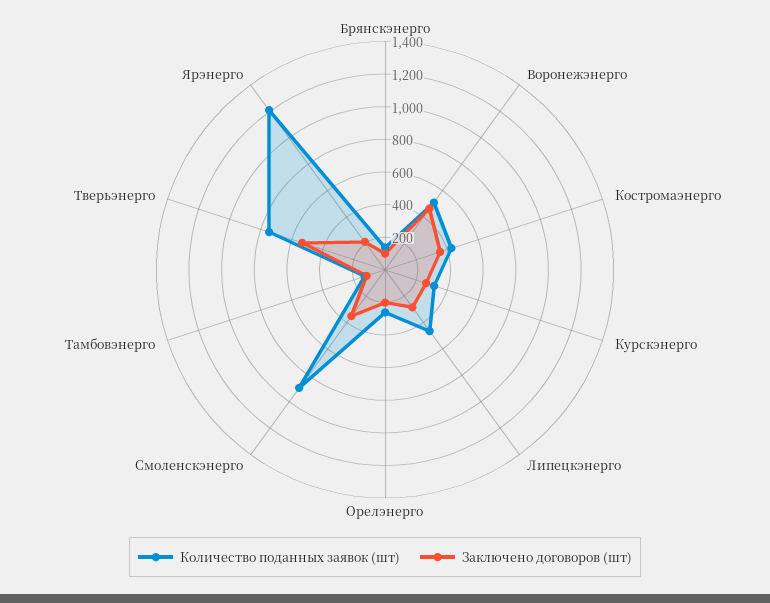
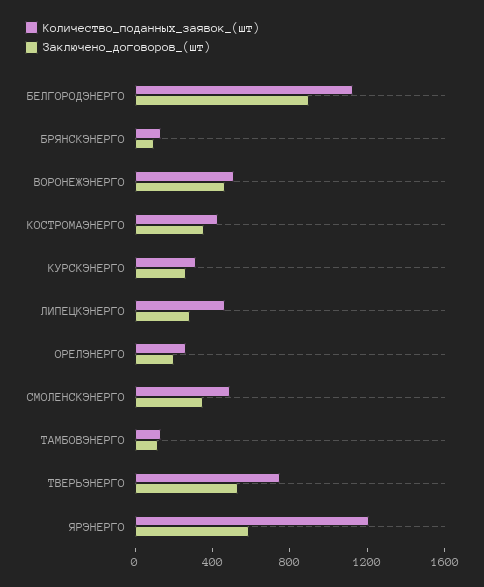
  {
    "Количество поданных заявок (шт)": {
      "Брянскэнерго": 150,
      "Воронежэнерго": 500,
      "Костромаэнерго": 450,
      "Курскэнерго": 300,
      "Липецкэнерго": 450,
      "Орелэнерго": 250,
-     "Смоленскэнерго": 900,
+     "Смоленскэнерго": 500,
      "Тамбовэнерго": 150,
      "Тверьэнерго": 750,
-     "Ярэнерго": 1200
+     "Ярэнерго": 1200,
+     "БЕЛГОРОДЭНЕРГО": 1100
    },
    "Заключено договоров (шт)": {
      "Брянскэнерго": 100,
      "Воронежэнерго": 450,
      "Костромаэнерго": 350,
      "Курскэнерго": 250,
      "Липецкэнерго": 300,
      "Орелэнерго": 200,
      "Смоленскэнерго": 350,
      "Тамбовэнерго": 100,
      "Тверьэнерго": 550,
-     "Ярэнерго": 200
+     "Ярэнерго": 600,
+     "БЕЛГОРОДЭНЕРГО": 900
    }
  }

